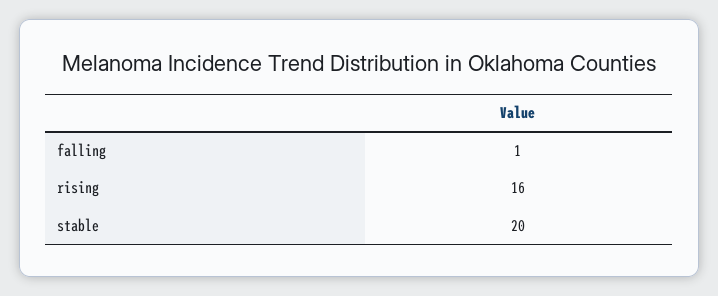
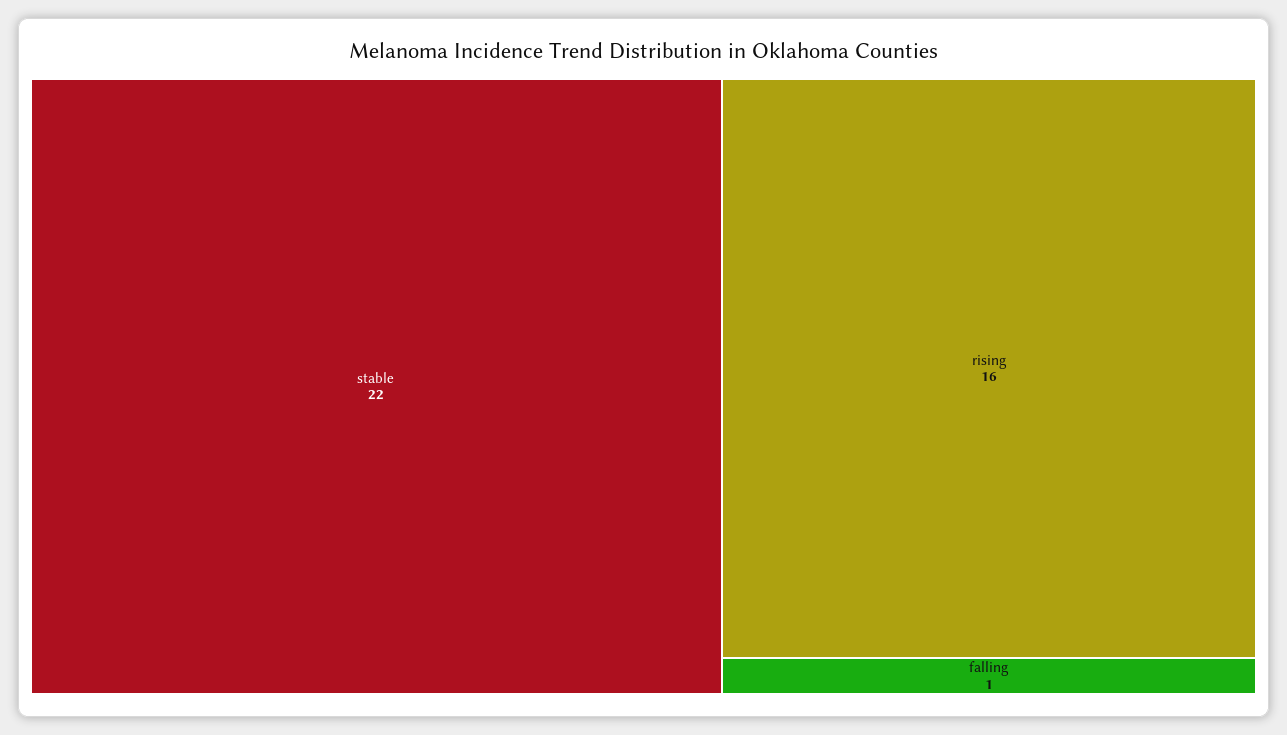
  {
    "falling": 1,
    "rising": 16,
-   "stable": 20
+   "stable": 22
  }

